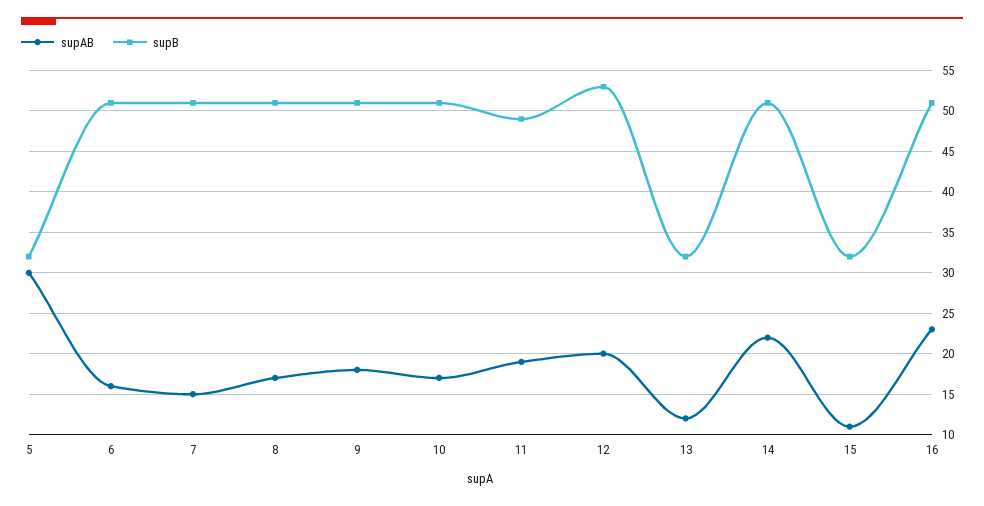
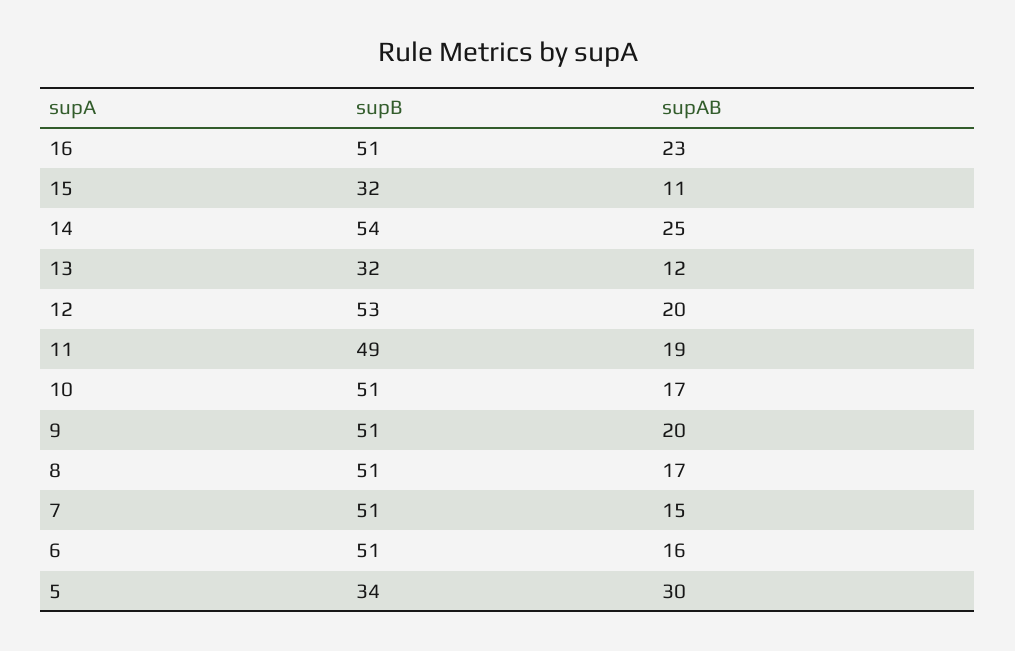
  {
    "supAB": {
      "5": 30,
      "6": 16,
      "7": 15,
      "8": 17,
-     "9": 18,
+     "9": 20,
      "10": 17,
      "11": 19,
      "12": 20,
      "13": 12,
-     "14": 22,
+     "14": 25,
      "15": 11,
      "16": 23
    },
    "supB": {
-     "5": 32,
+     "5": 34,
      "6": 51,
      "7": 51,
      "8": 51,
      "9": 51,
      "10": 51,
      "11": 49,
      "12": 53,
      "13": 32,
-     "14": 51,
+     "14": 54,
      "15": 32,
      "16": 51
    }
  }

